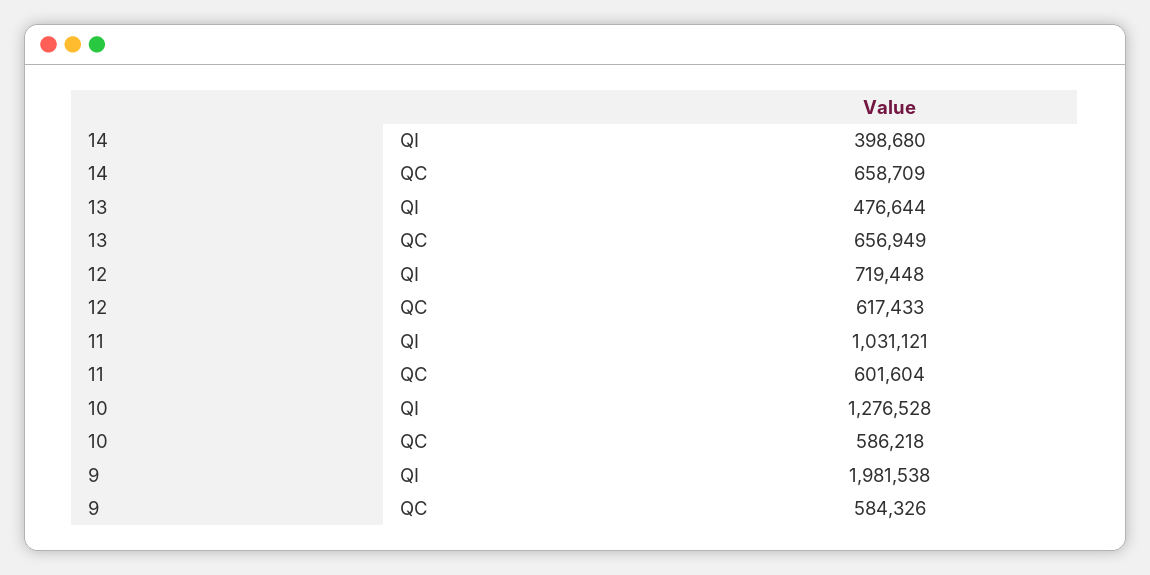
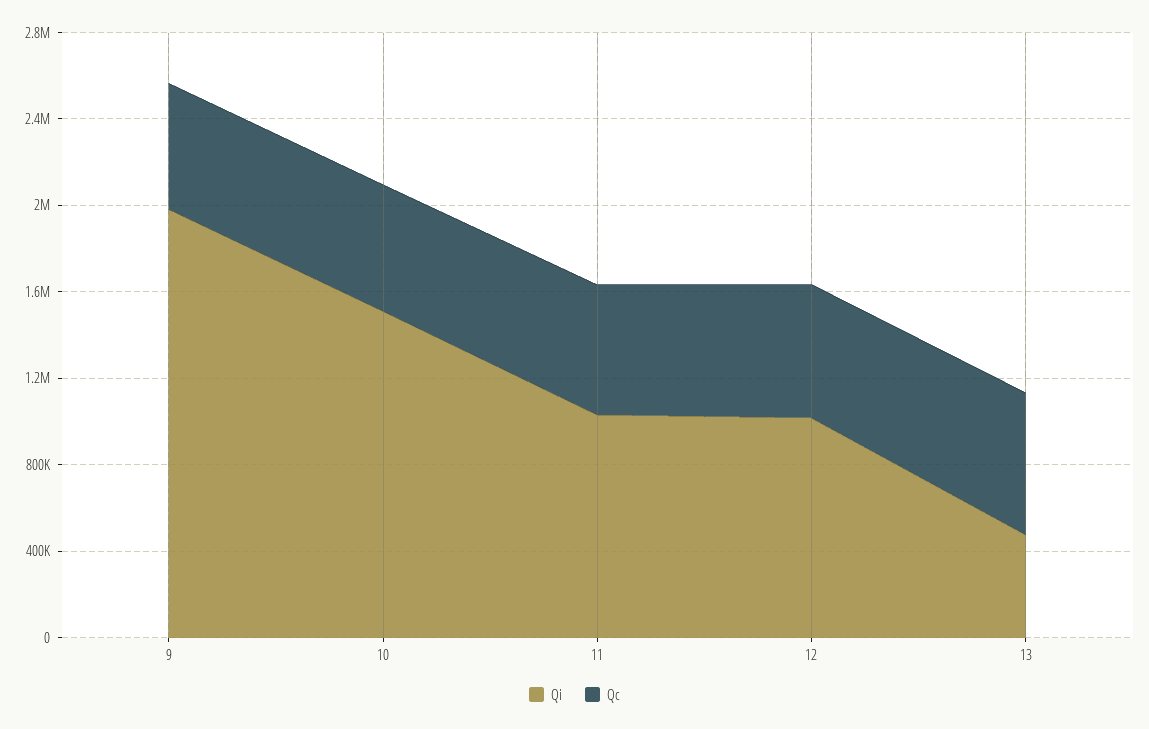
  {
    "QI": {
-     "14": 398680,
      "13": 476644,
-     "12": 719448,
+     "12": 1000000,
      "11": 1031121,
-     "10": 1276528,
+     "10": 1500000,
      "9": 1981538
    },
    "QC": {
-     "14": 658709,
      "13": 656949,
      "12": 617433,
      "11": 601604,
      "10": 586218,
      "9": 584326
    }
  }

